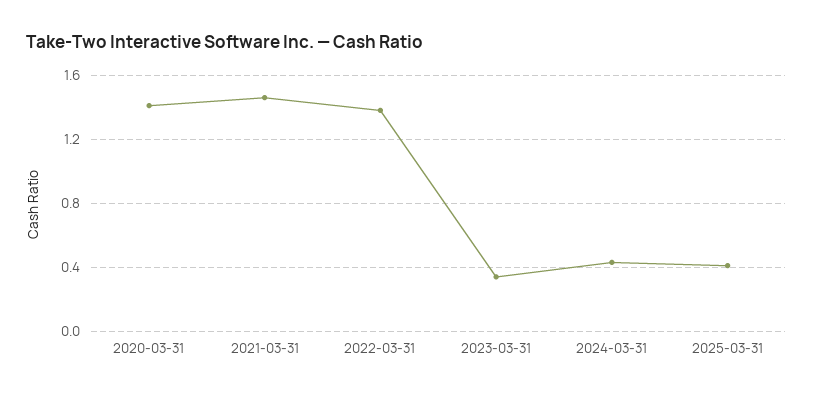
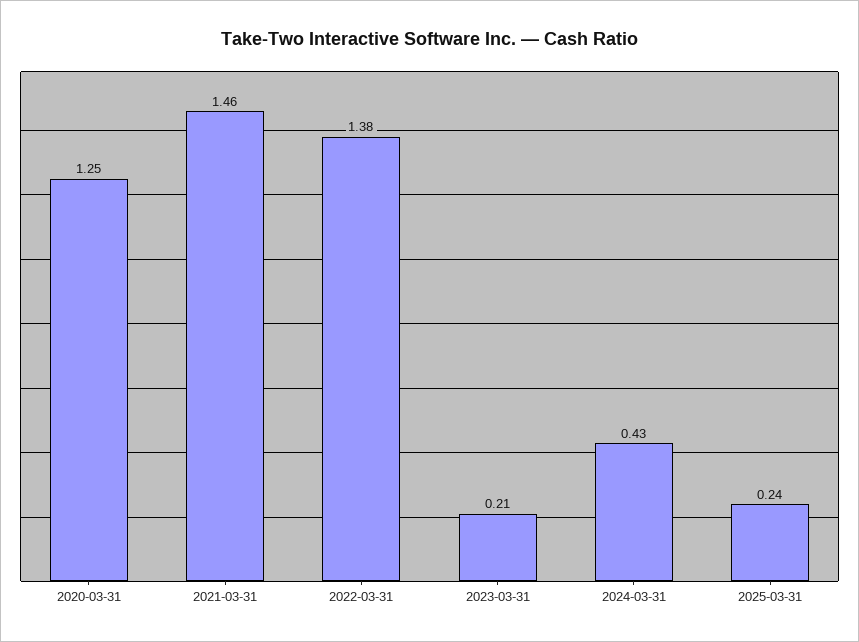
  {
-   "2020-03-31": 1.4,
+   "2020-03-31": 1.25,
    "2021-03-31": 1.46,
    "2022-03-31": 1.38,
-   "2023-03-31": 0.35,
+   "2023-03-31": 0.21,
    "2024-03-31": 0.43,
-   "2025-03-31": 0.4
+   "2025-03-31": 0.24
  }

